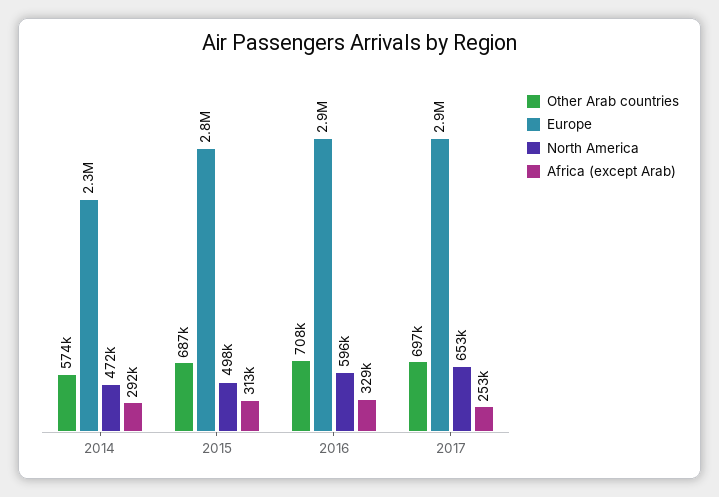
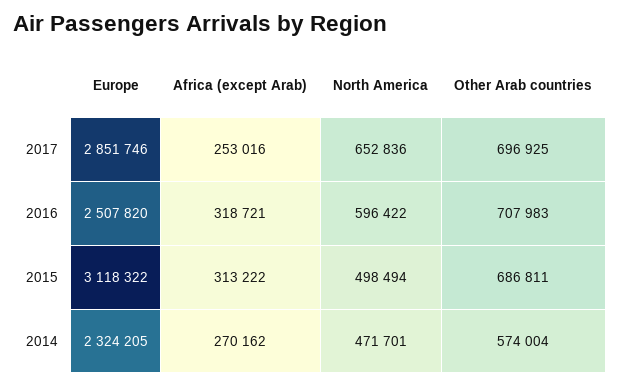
  {
    "Other Arab countries": {
      "2014": 574004,
      "2015": 686811,
      "2016": 707983,
      "2017": 696925
    },
    "Europe": {
      "2014": 2324205,
-     "2015": 2800000,
+     "2015": 3118322,
-     "2016": 2900000,
+     "2016": 2507820,
      "2017": 2851746
    },
    "North America": {
      "2014": 471701,
      "2015": 498494,
      "2016": 596422,
      "2017": 652836
    },
    "Africa (except Arab)": {
-     "2014": 292000,
+     "2014": 270162,
      "2015": 313222,
-     "2016": 329000,
+     "2016": 318721,
      "2017": 253016
    }
  }

